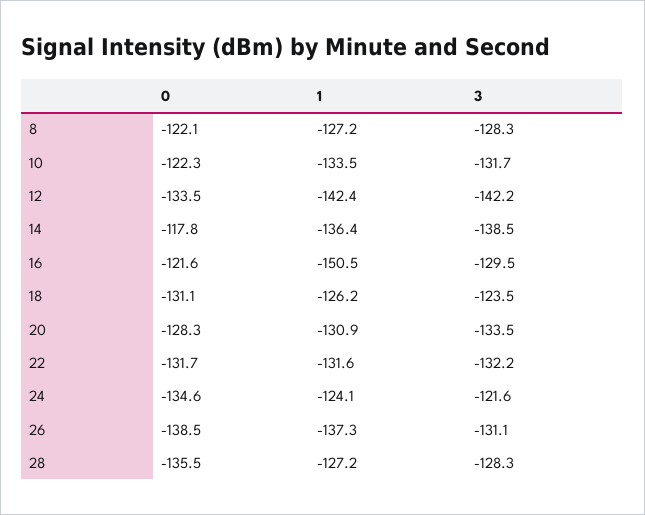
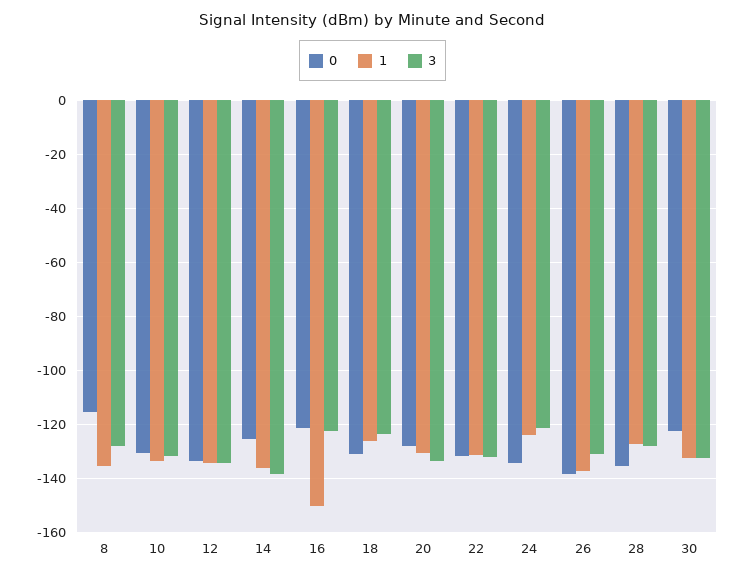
  {
    "0": {
-     "8": -122.1,
+     "8": -115,
-     "10": -122.3,
+     "10": -130,
      "12": -133.5,
-     "14": -117.8,
+     "14": -125,
      "16": -121.6,
      "18": -131.1,
      "20": -128.3,
      "22": -131.7,
      "24": -134.6,
      "26": -138.5,
-     "28": -135.5
+     "28": -135.5,
+     "30": -122.5
    },
    "1": {
-     "8": -127.2,
+     "8": -135,
      "10": -133.5,
-     "12": -142.4,
+     "12": -135,
      "14": -136.4,
      "16": -150.5,
      "18": -126.2,
      "20": -130.9,
      "22": -131.6,
      "24": -124.1,
      "26": -137.3,
-     "28": -127.2
+     "28": -127.2,
+     "30": -132.5
    },
    "3": {
      "8": -128.3,
      "10": -131.7,
-     "12": -142.2,
+     "12": -135,
      "14": -138.5,
-     "16": -129.5,
+     "16": -122.5,
      "18": -123.5,
      "20": -133.5,
      "22": -132.2,
      "24": -121.6,
      "26": -131.1,
-     "28": -128.3
+     "28": -128.3,
+     "30": -132.5
    }
  }

